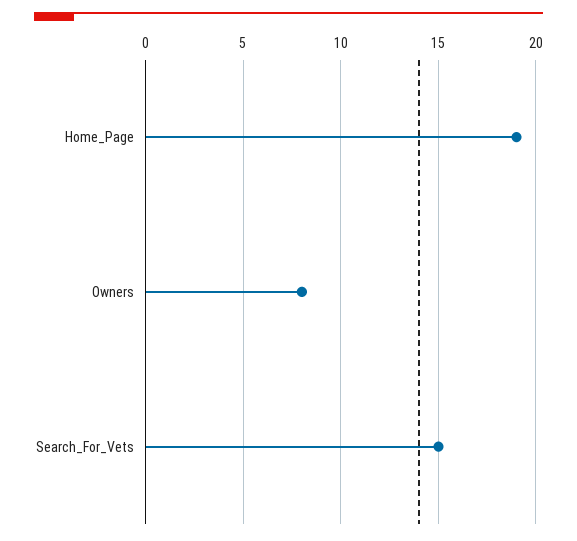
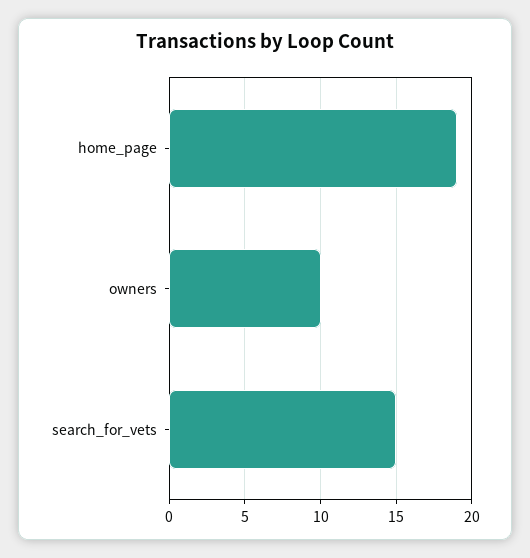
  {
    "Home_Page": 19,
-   "Owners": 8,
+   "Owners": 10,
    "Search_For_Vets": 15
  }

